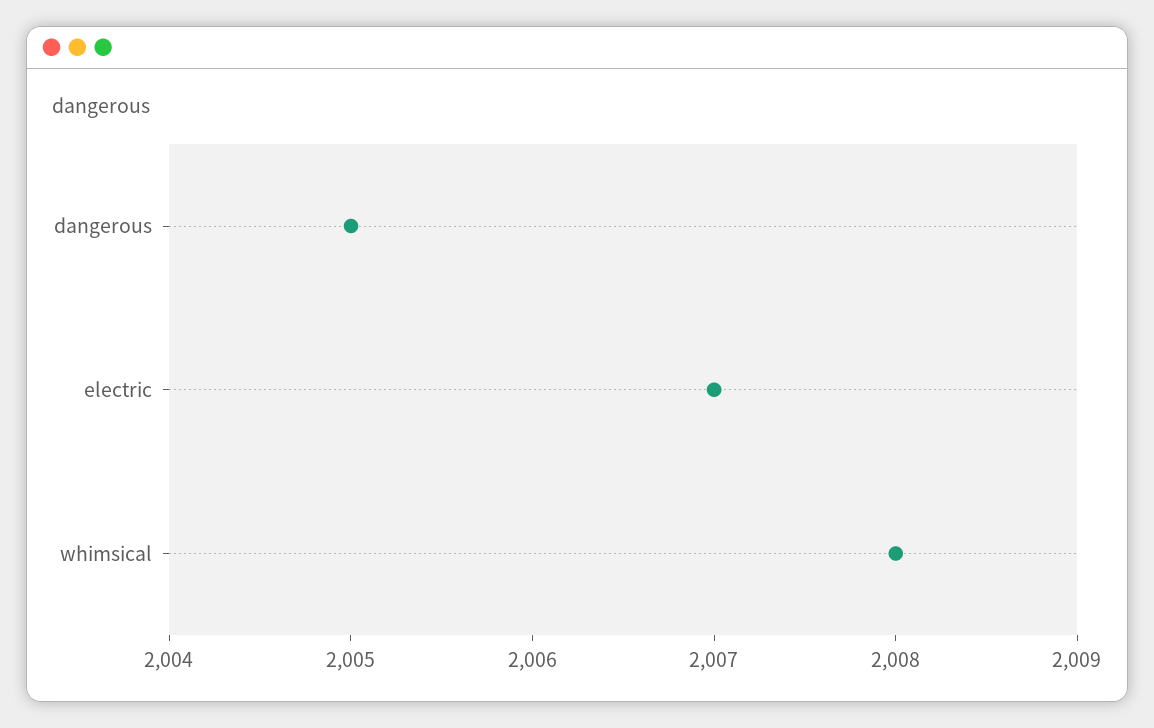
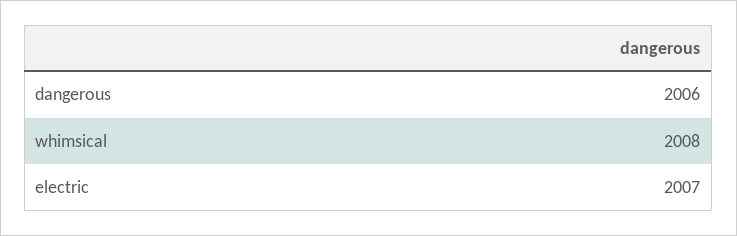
  {
-   "dangerous": 2005,
+   "dangerous": 2006,
    "electric": 2007,
    "whimsical": 2008
  }

